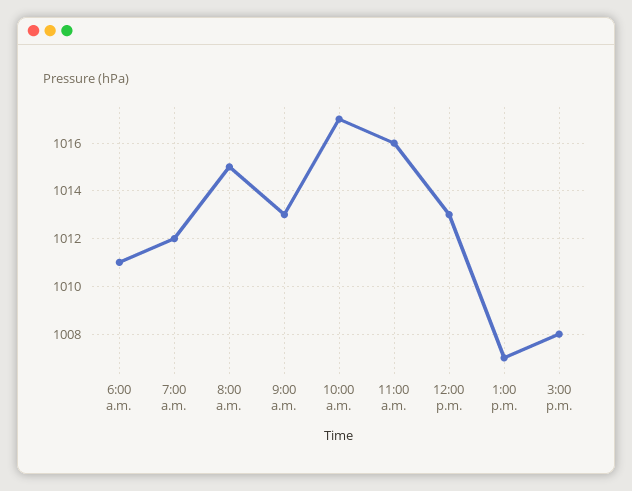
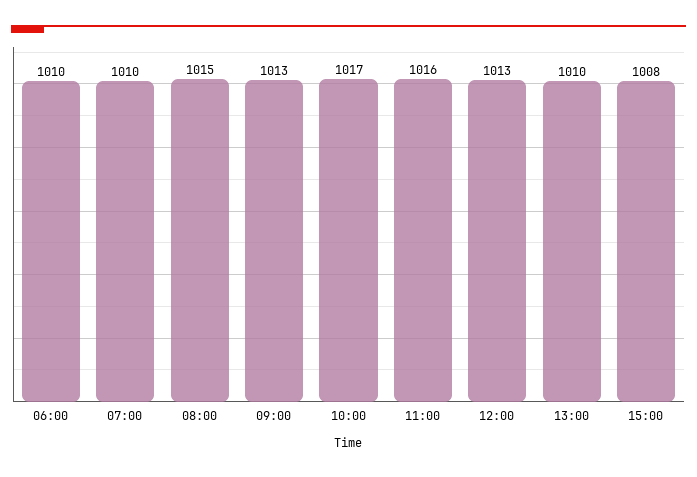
  {
-   "6:00 a.m.": 1011,
+   "6:00 a.m.": 1010,
-   "7:00 a.m.": 1012,
+   "7:00 a.m.": 1010,
    "8:00 a.m.": 1015,
    "9:00 a.m.": 1013,
    "10:00 a.m.": 1017,
    "11:00 a.m.": 1016,
    "12:00 p.m.": 1013,
-   "1:00 p.m.": 1007,
+   "1:00 p.m.": 1010,
    "3:00 p.m.": 1008
  }

